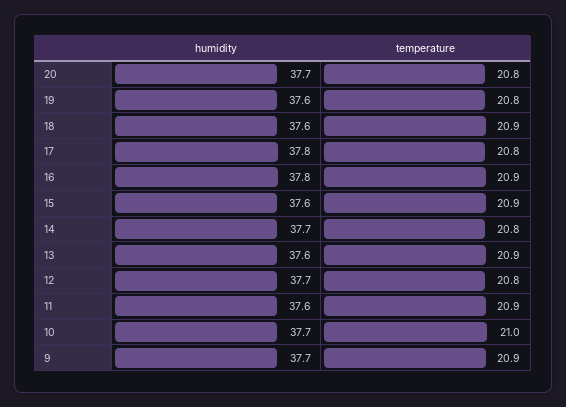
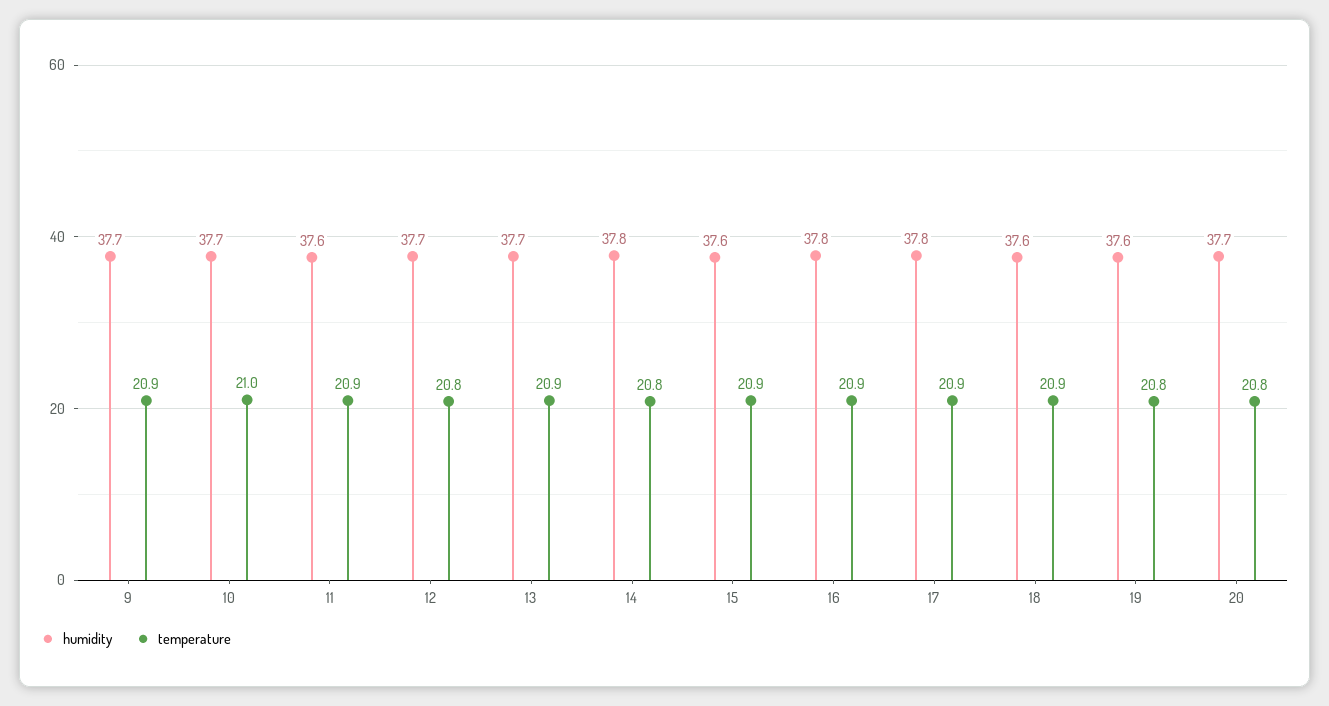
  {
    "humidity": {
      "20": 37.7,
      "19": 37.6,
      "18": 37.6,
      "17": 37.8,
      "16": 37.8,
      "15": 37.6,
-     "14": 37.7,
+     "14": 37.8,
-     "13": 37.6,
+     "13": 37.7,
      "12": 37.7,
      "11": 37.6,
      "10": 37.7,
      "9": 37.7
    },
    "temperature": {
      "20": 20.8,
      "19": 20.8,
      "18": 20.9,
-     "17": 20.8,
+     "17": 20.9,
      "16": 20.9,
      "15": 20.9,
      "14": 20.8,
      "13": 20.9,
      "12": 20.8,
      "11": 20.9,
      "10": 21,
      "9": 20.9
    }
  }

